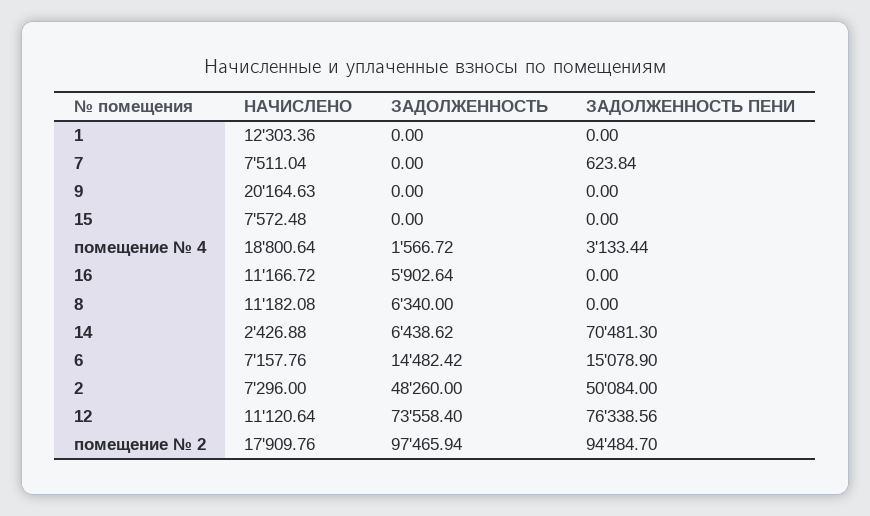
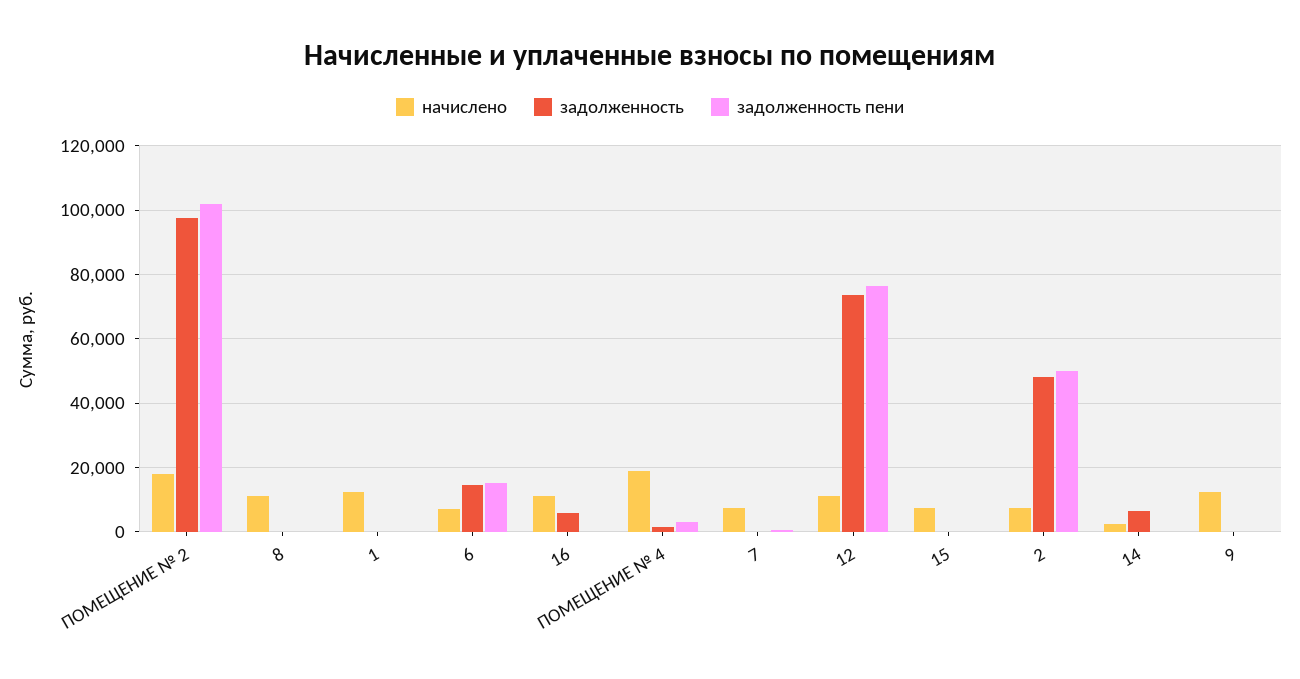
  {
    "НАЧИСЛЕНО": {
      "1": 12303.36,
      "7": 7511.04,
-     "9": 20164.63,
+     "9": 12000,
      "15": 7572.48,
      "помещение № 4": 18800.64,
      "16": 11166.72,
      "8": 11182.08,
      "14": 2426.88,
      "6": 7157.76,
      "2": 7296,
      "12": 11120.64,
      "помещение № 2": 17909.76
    },
    "ЗАДОЛЖЕННОСТЬ": {
      "1": 0,
      "7": 0,
      "9": 0,
      "15": 0,
      "помещение № 4": 1566.72,
      "16": 5902.64,
-     "8": 6340,
+     "8": 0,
      "14": 6438.62,
      "6": 14482.42,
      "2": 48260,
      "12": 73558.4,
      "помещение № 2": 97465.94
    },
    "ЗАДОЛЖЕННОСТЬ ПЕНИ": {
      "1": 0,
      "7": 623.84,
      "9": 0,
      "15": 0,
      "помещение № 4": 3133.44,
      "16": 0,
      "8": 0,
-     "14": 70481.3,
+     "14": 0,
      "6": 15078.9,
      "2": 50084,
      "12": 76338.56,
-     "помещение № 2": 94484.7
+     "помещение № 2": 102000
    }
  }

